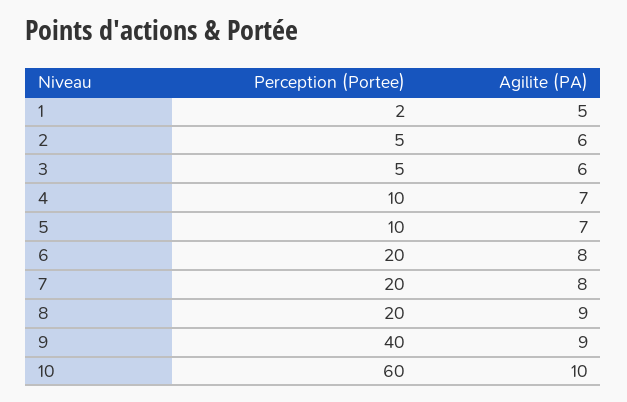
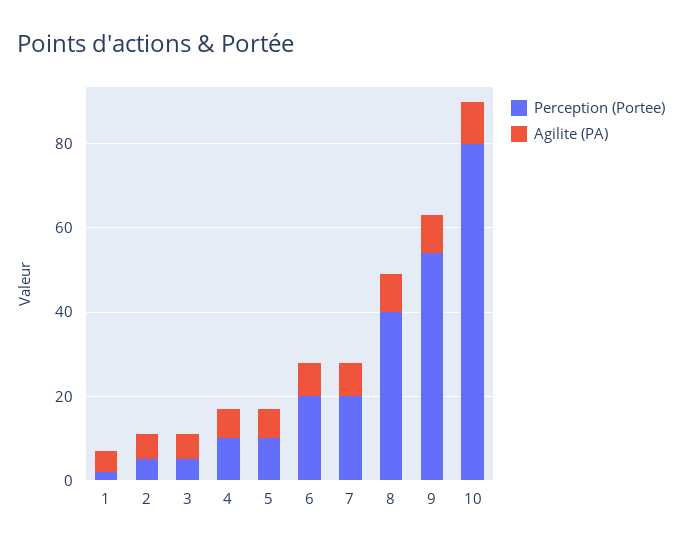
  {
    "Perception (Portee)": {
      "1": 2,
      "2": 5,
      "3": 5,
      "4": 10,
      "5": 10,
      "6": 20,
      "7": 20,
-     "8": 20,
+     "8": 40,
-     "9": 40,
+     "9": 55,
-     "10": 60
+     "10": 80
    },
    "Agilite (PA)": {
      "1": 5,
      "2": 6,
      "3": 6,
      "4": 7,
      "5": 7,
      "6": 8,
      "7": 8,
      "8": 9,
      "9": 9,
      "10": 10
    }
  }

